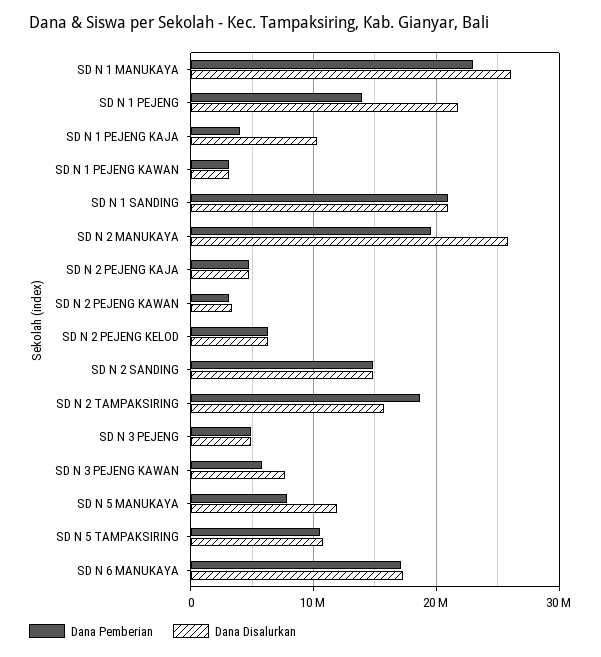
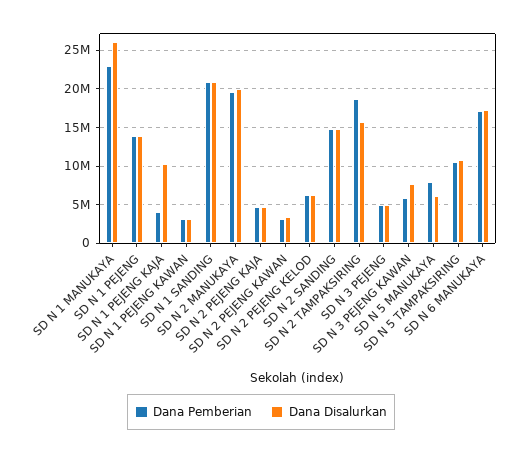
  {
    "Dana Pemberian": {
      "SD N 1 MANUKAYA": 23000000,
      "SD N 1 PEJENG": 14000000,
      "SD N 1 PEJENG KAJA": 4000000,
      "SD N 1 PEJENG KAWAN": 3000000,
      "SD N 1 SANDING": 21000000,
      "SD N 2 MANUKAYA": 20000000,
      "SD N 2 PEJENG KAJA": 5000000,
      "SD N 2 PEJENG KAWAN": 3000000,
      "SD N 2 PEJENG KELOD": 6000000,
      "SD N 2 SANDING": 15000000,
      "SD N 2 TAMPAKSIRING": 19000000,
      "SD N 3 PEJENG": 5000000,
      "SD N 3 PEJENG KAWAN": 6000000,
      "SD N 5 MANUKAYA": 8000000,
      "SD N 5 TAMPAKSIRING": 11000000,
      "SD N 6 MANUKAYA": 17000000
    },
    "Dana Disalurkan": {
      "SD N 1 MANUKAYA": 26000000,
-     "SD N 1 PEJENG": 22000000,
+     "SD N 1 PEJENG": 14000000,
      "SD N 1 PEJENG KAJA": 10000000,
      "SD N 1 PEJENG KAWAN": 3000000,
      "SD N 1 SANDING": 21000000,
-     "SD N 2 MANUKAYA": 26000000,
+     "SD N 2 MANUKAYA": 20000000,
      "SD N 2 PEJENG KAJA": 5000000,
      "SD N 2 PEJENG KAWAN": 3000000,
      "SD N 2 PEJENG KELOD": 6000000,
      "SD N 2 SANDING": 15000000,
      "SD N 2 TAMPAKSIRING": 16000000,
      "SD N 3 PEJENG": 5000000,
      "SD N 3 PEJENG KAWAN": 8000000,
-     "SD N 5 MANUKAYA": 12000000,
+     "SD N 5 MANUKAYA": 6000000,
      "SD N 5 TAMPAKSIRING": 11000000,
      "SD N 6 MANUKAYA": 17000000
    }
  }

